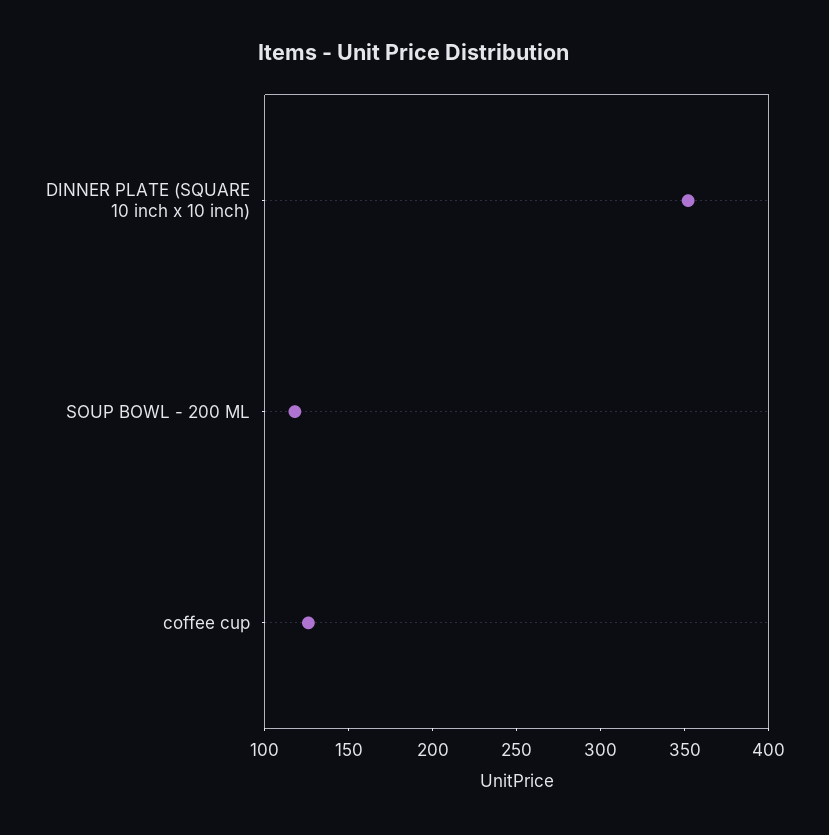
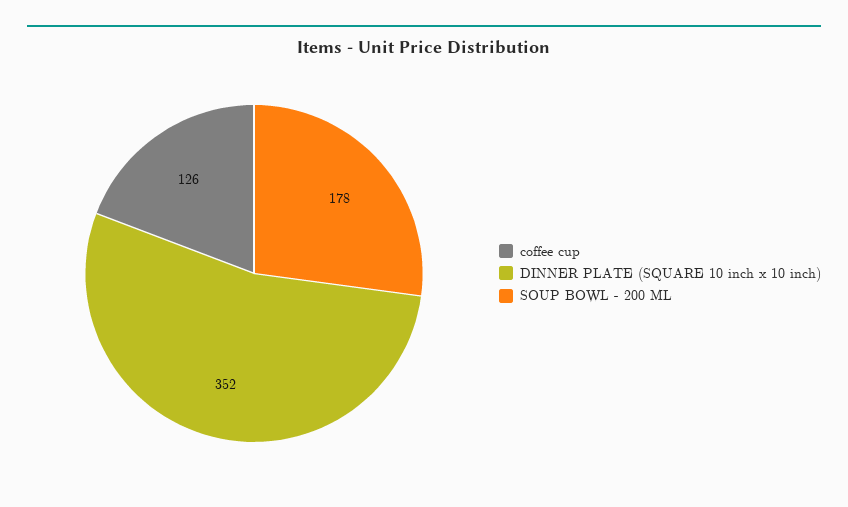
  {
    "DINNER PLATE (SQUARE 10 inch x 10 inch)": 352,
-   "SOUP BOWL - 200 ML": 120,
+   "SOUP BOWL - 200 ML": 178,
    "coffee cup": 126
  }

